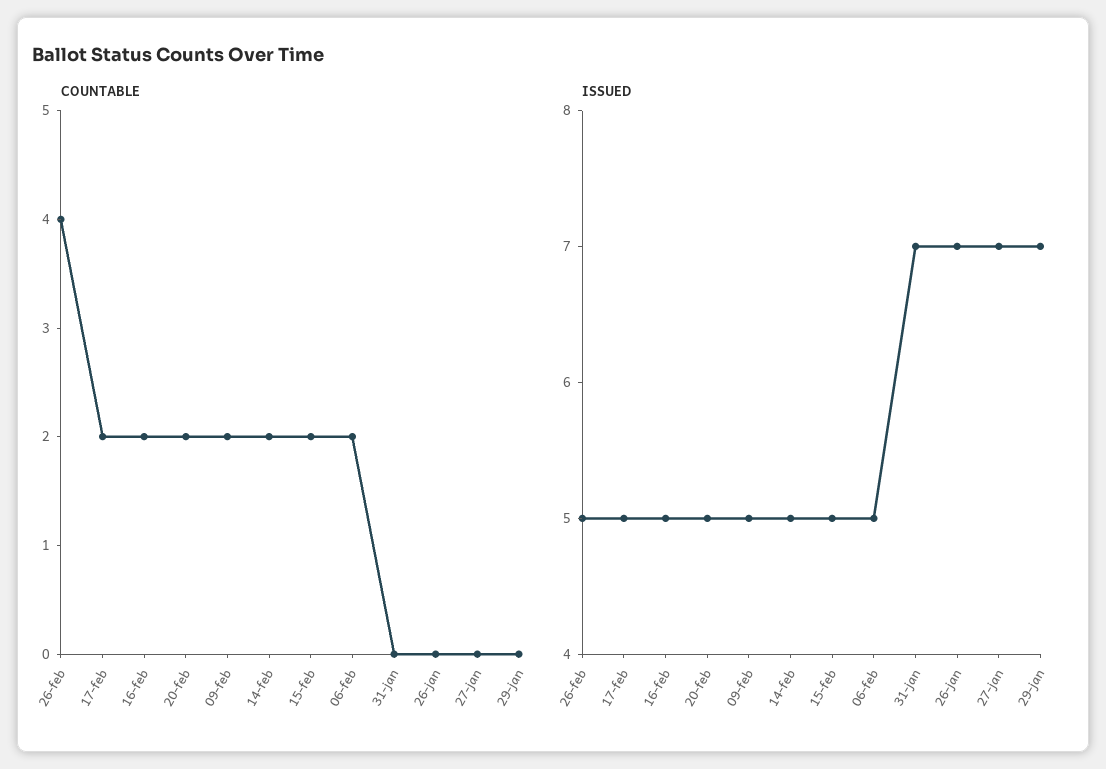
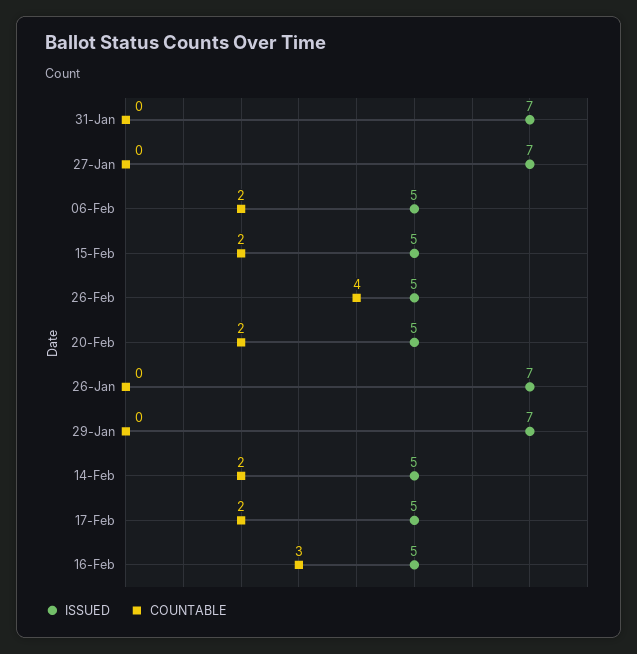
  {
    "COUNTABLE": {
      "26-feb": 4,
      "17-feb": 2,
-     "16-feb": 2,
+     "16-feb": 3,
      "20-feb": 2,
-     "09-feb": 2,
      "14-feb": 2,
      "15-feb": 2,
      "06-feb": 2,
      "31-jan": 0,
      "26-jan": 0,
      "27-jan": 0,
      "29-jan": 0
    },
    "ISSUED": {
      "26-feb": 5,
      "17-feb": 5,
      "16-feb": 5,
      "20-feb": 5,
-     "09-feb": 5,
      "14-feb": 5,
      "15-feb": 5,
      "06-feb": 5,
      "31-jan": 7,
      "26-jan": 7,
      "27-jan": 7,
      "29-jan": 7
    }
  }

